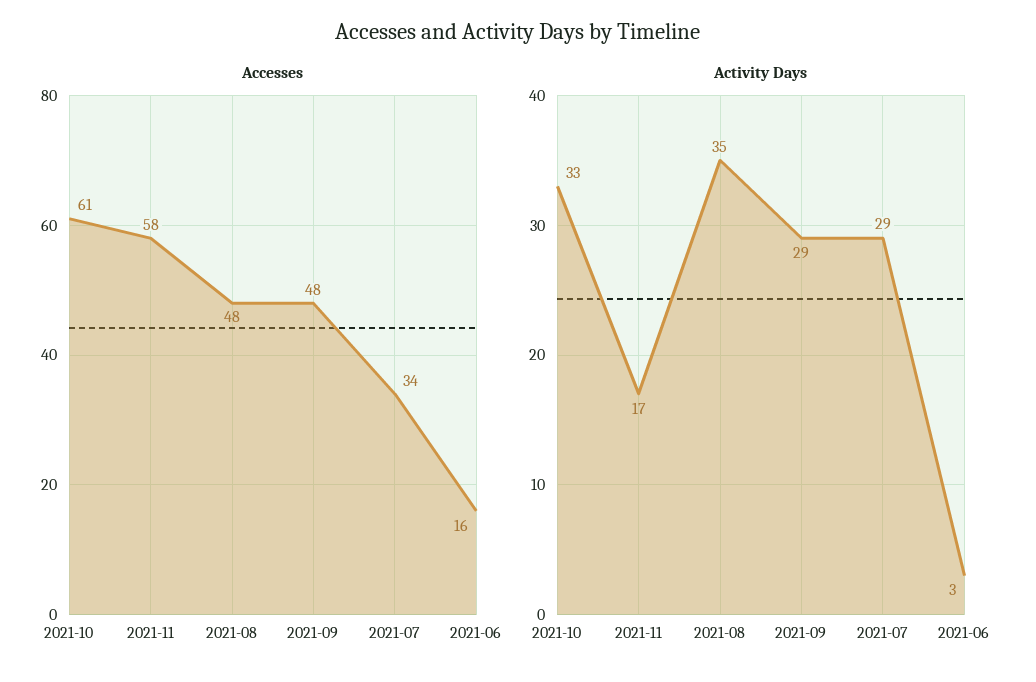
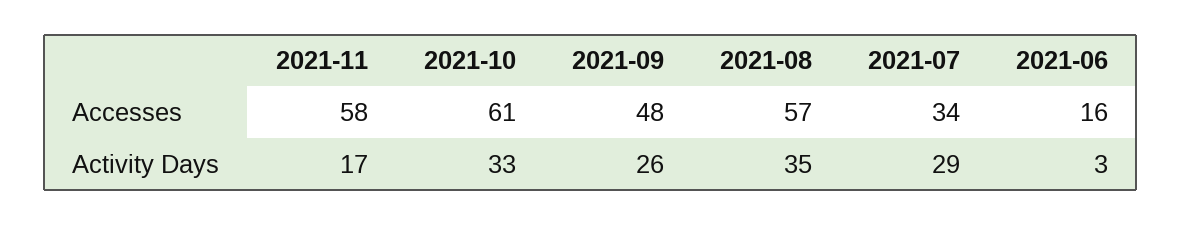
  {
    "Accesses": {
      "2021-10": 61,
      "2021-11": 58,
-     "2021-08": 48,
+     "2021-08": 57,
      "2021-09": 48,
      "2021-07": 34,
      "2021-06": 16
    },
    "Activity Days": {
      "2021-10": 33,
      "2021-11": 17,
      "2021-08": 35,
-     "2021-09": 29,
+     "2021-09": 26,
      "2021-07": 29,
      "2021-06": 3
    }
  }

